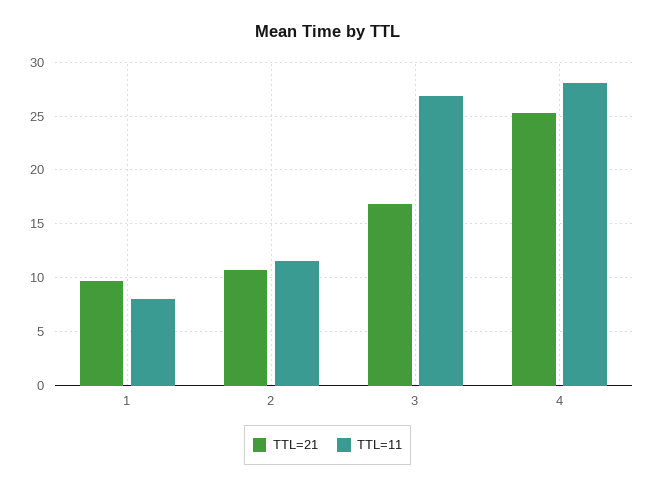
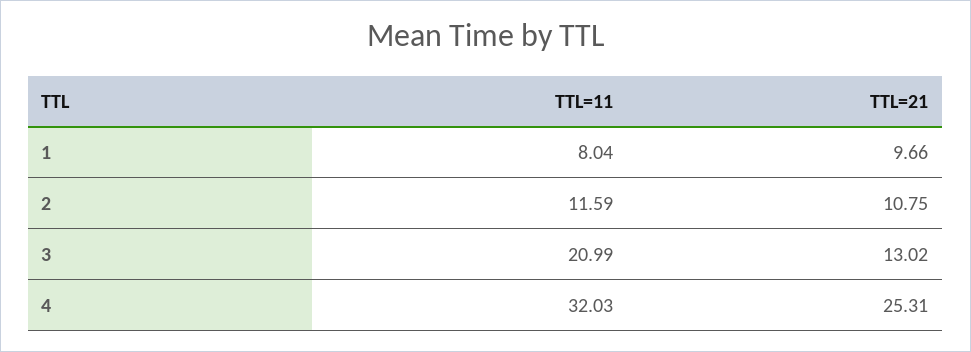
  {
    "TTL=21": {
      "1": 9.66,
      "2": 10.75,
-     "3": 17,
+     "3": 13.02,
      "4": 25.31
    },
    "TTL=11": {
      "1": 8.04,
      "2": 11.59,
-     "3": 27,
+     "3": 20.99,
-     "4": 28
+     "4": 32.03
    }
  }

